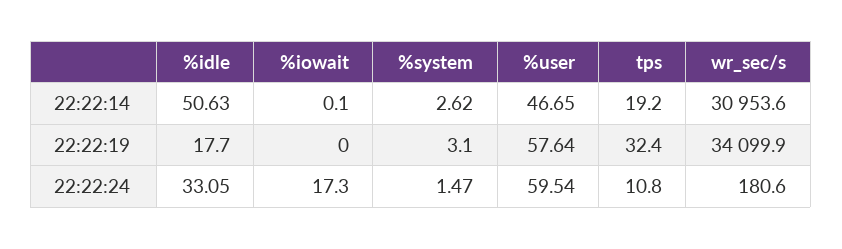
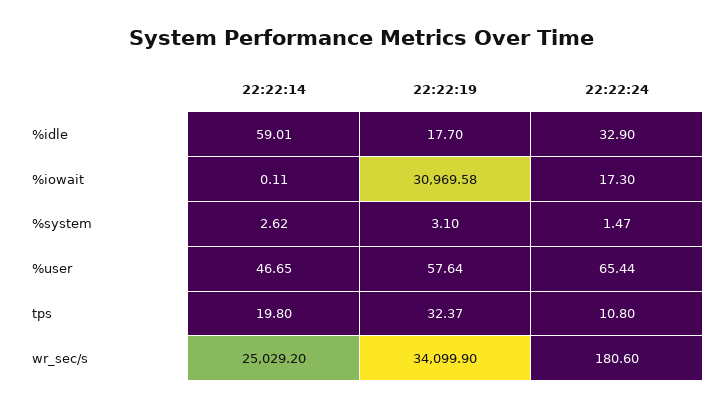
  {
    "%idle": {
-     "22:22:14": 50.63,
+     "22:22:14": 59.01,
      "22:22:19": 17.7,
-     "22:22:24": 33.05
+     "22:22:24": 32.9
    },
    "%iowait": {
-     "22:22:14": 0.1,
+     "22:22:14": 0.11,
-     "22:22:19": 0,
+     "22:22:19": 30969.58,
      "22:22:24": 17.3
    },
    "%system": {
      "22:22:14": 2.62,
      "22:22:19": 3.1,
      "22:22:24": 1.47
    },
    "%user": {
      "22:22:14": 46.65,
      "22:22:19": 57.64,
-     "22:22:24": 59.54
+     "22:22:24": 65.44
    },
    "tps": {
-     "22:22:14": 19.2,
+     "22:22:14": 19.8,
-     "22:22:19": 32.4,
+     "22:22:19": 32.37,
      "22:22:24": 10.8
    },
    "wr_sec/s": {
-     "22:22:14": 30953.6,
+     "22:22:14": 25029.2,
      "22:22:19": 34099.9,
      "22:22:24": 180.6
    }
  }

